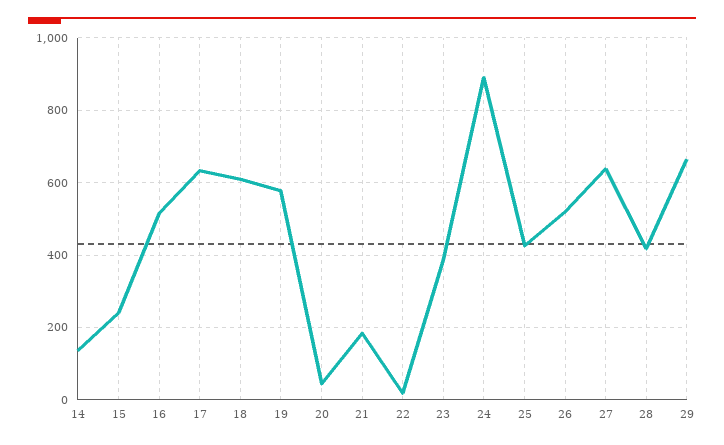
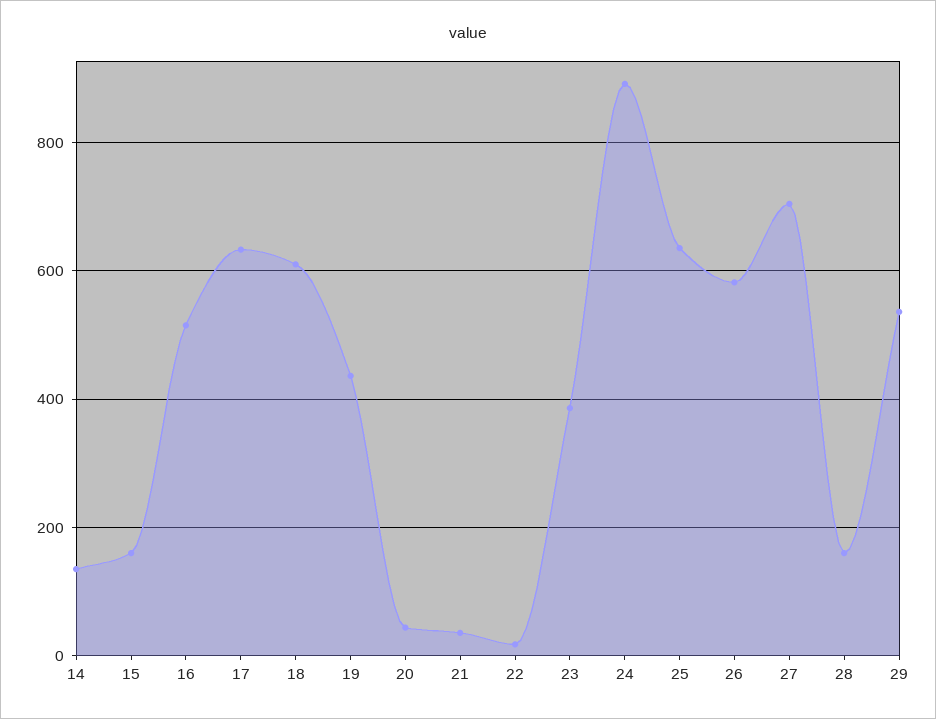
  {
    "14": 140,
-   "15": 240,
+   "15": 160,
    "16": 520,
    "17": 640,
    "18": 620,
-   "19": 580,
+   "19": 440,
    "20": 40,
-   "21": 180,
+   "21": 40,
    "22": 20,
    "23": 380,
    "24": 900,
-   "25": 420,
+   "25": 640,
-   "26": 520,
+   "26": 580,
-   "27": 640,
+   "27": 700,
-   "28": 420,
+   "28": 160,
-   "29": 660
+   "29": 540
  }

